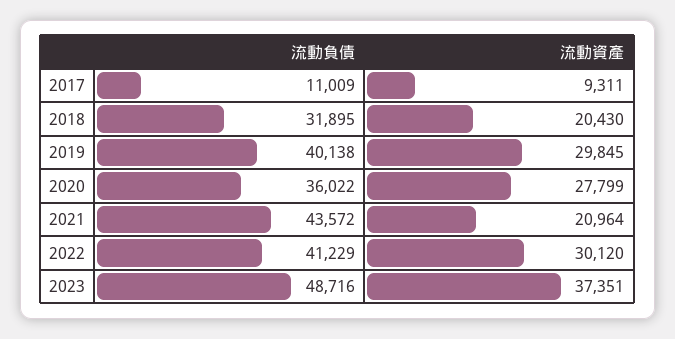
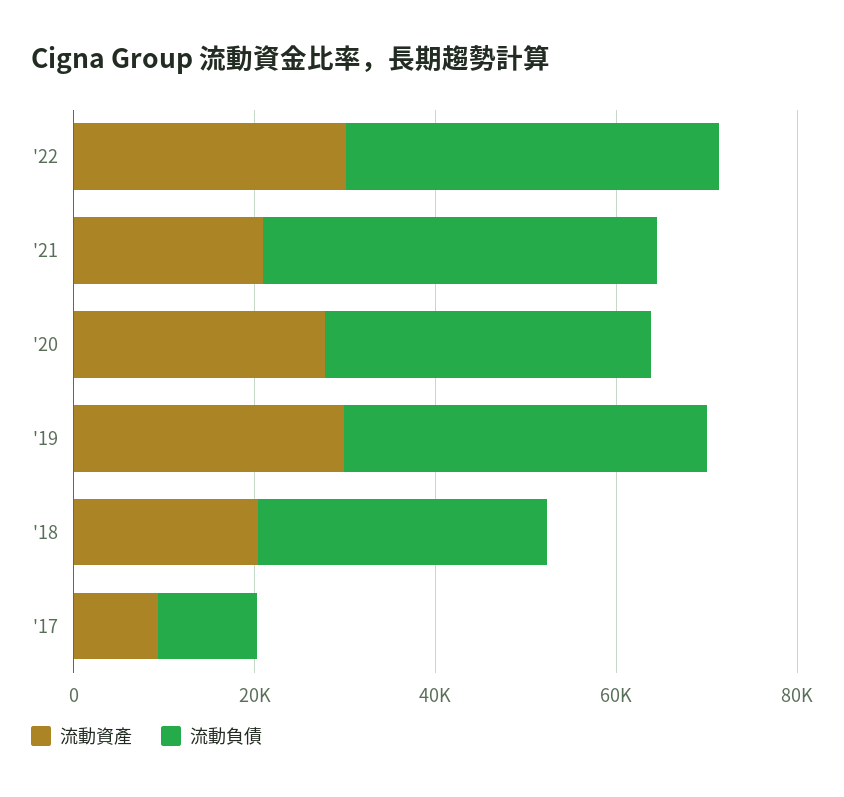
  {
    "流動負債": {
      "2017": 11009,
      "2018": 31895,
      "2019": 40138,
      "2020": 36022,
      "2021": 43572,
-     "2022": 41229,
+     "2022": 41229
-     "2023": 48716
    },
    "流動資產": {
      "2017": 9311,
      "2018": 20430,
      "2019": 29845,
      "2020": 27799,
      "2021": 20964,
-     "2022": 30120,
+     "2022": 30120
-     "2023": 37351
    }
  }

